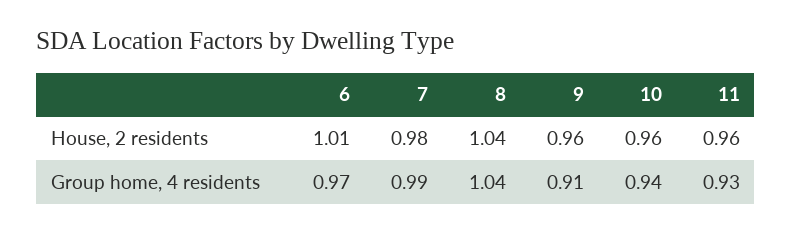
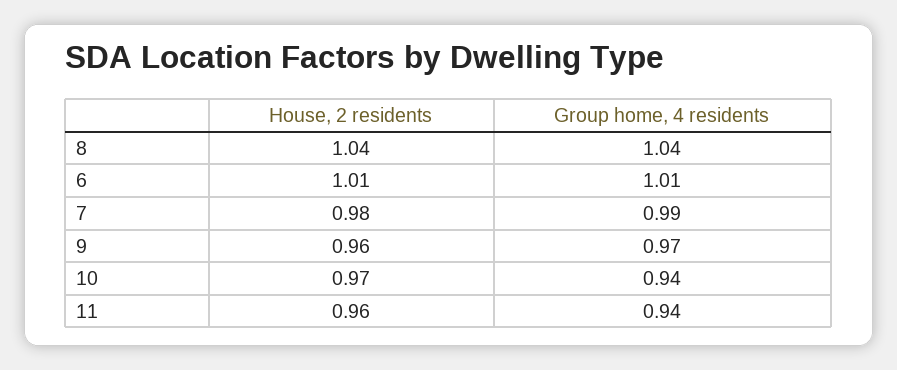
  {
    "6": {
      "House, 2 residents": 1.01,
-     "Group home, 4 residents": 0.97
+     "Group home, 4 residents": 1.01
    },
    "7": {
      "House, 2 residents": 0.98,
      "Group home, 4 residents": 0.99
    },
    "8": {
      "House, 2 residents": 1.04,
      "Group home, 4 residents": 1.04
    },
    "9": {
      "House, 2 residents": 0.96,
-     "Group home, 4 residents": 0.91
+     "Group home, 4 residents": 0.97
    },
    "10": {
-     "House, 2 residents": 0.96,
+     "House, 2 residents": 0.97,
      "Group home, 4 residents": 0.94
    },
    "11": {
      "House, 2 residents": 0.96,
-     "Group home, 4 residents": 0.93
+     "Group home, 4 residents": 0.94
    }
  }

